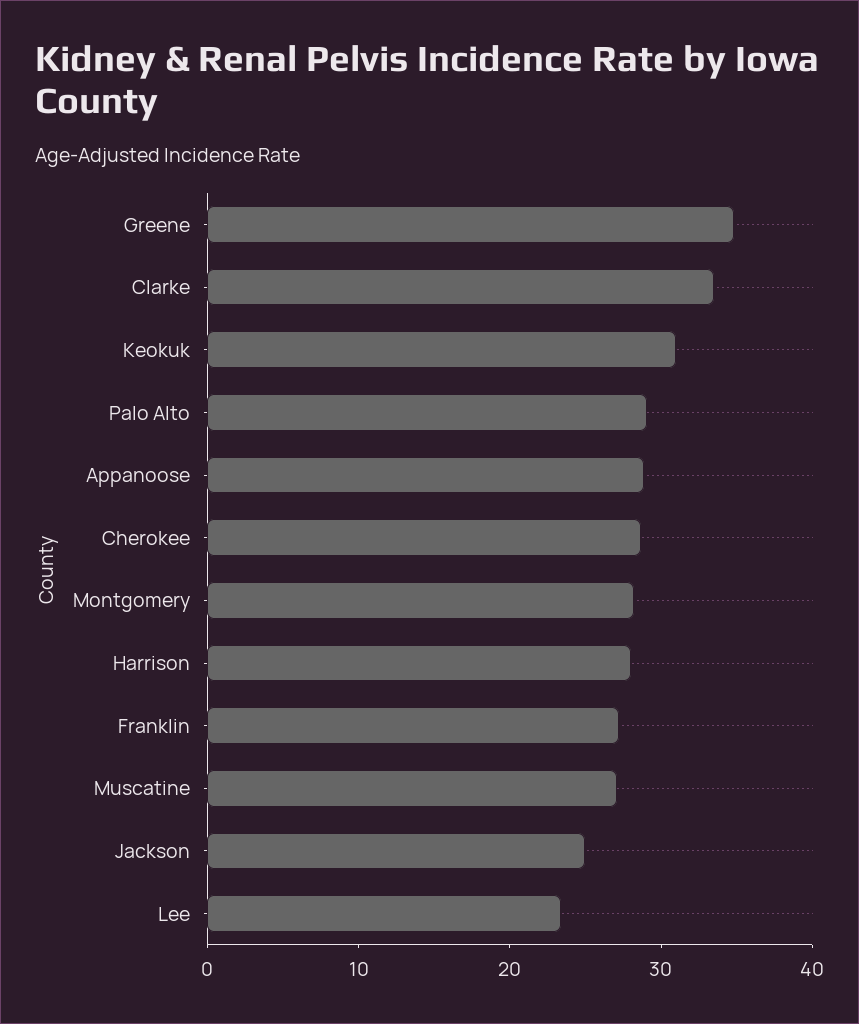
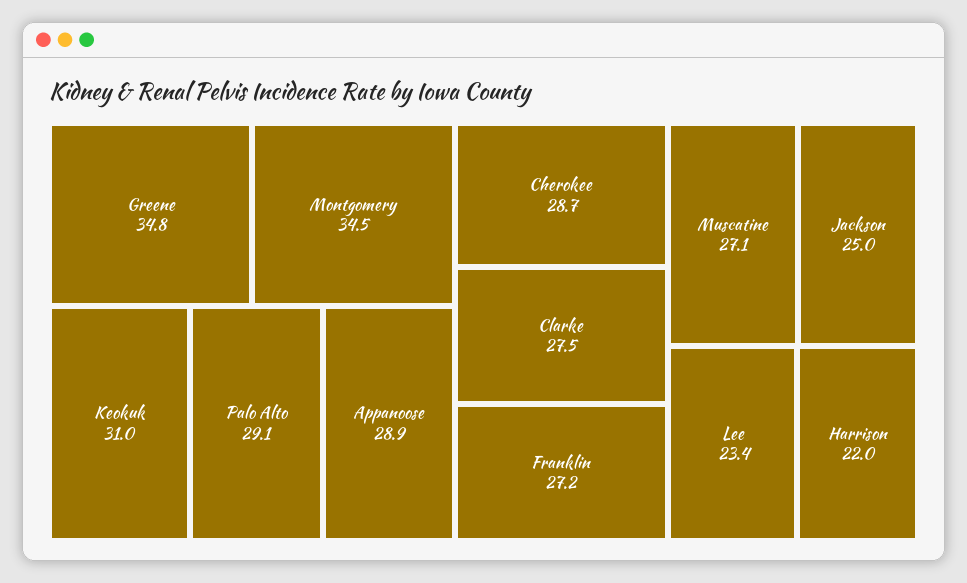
  {
    "Greene": 34.8,
-   "Clarke": 34,
+   "Clarke": 27.5,
    "Keokuk": 31,
    "Palo Alto": 29.1,
    "Appanoose": 28.9,
    "Cherokee": 28.7,
-   "Montgomery": 28,
+   "Montgomery": 34.5,
-   "Harrison": 28,
+   "Harrison": 22,
    "Franklin": 27.2,
    "Muscatine": 27.1,
    "Jackson": 25,
    "Lee": 23.4
  }

